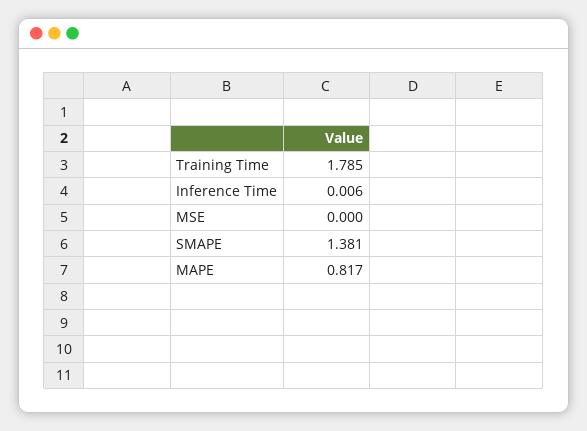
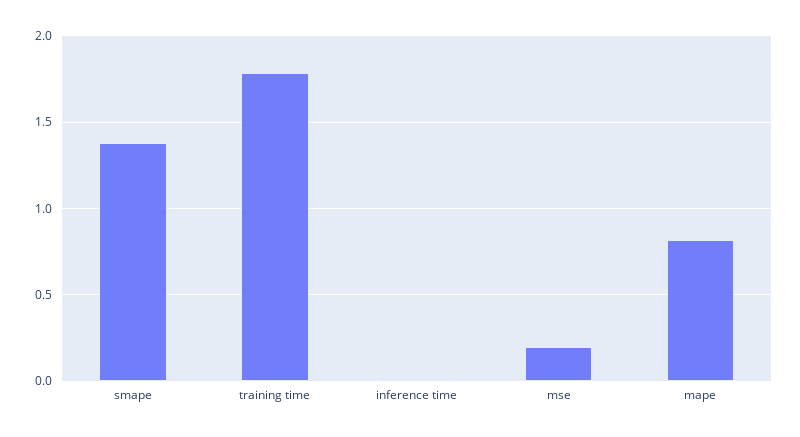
  {
    "Training Time": 1.785,
    "Inference Time": 0.006,
-   "MSE": 0,
+   "MSE": 0.2,
    "SMAPE": 1.381,
    "MAPE": 0.817
  }

